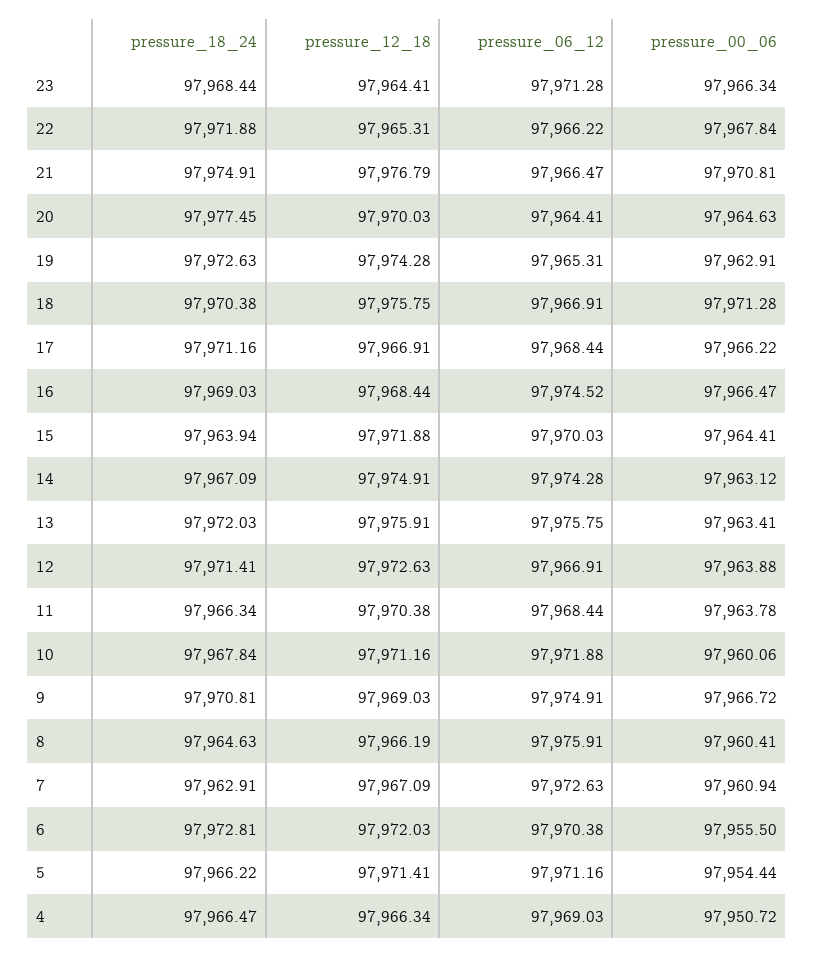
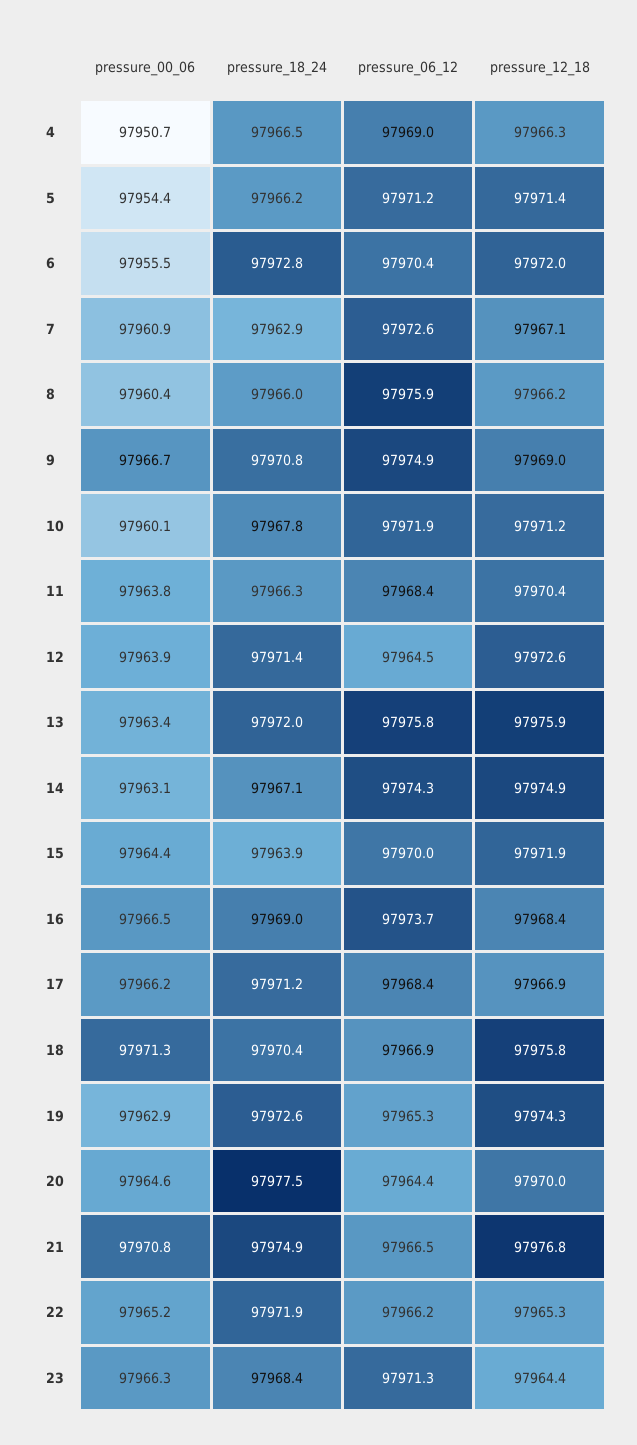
  {
    "pressure_18_24": {
      "23": 97968.44,
      "22": 97971.88,
      "21": 97974.91,
      "20": 97977.45,
      "19": 97972.63,
      "18": 97970.38,
      "17": 97971.16,
      "16": 97969.03,
      "15": 97963.94,
      "14": 97967.09,
      "13": 97972.03,
      "12": 97971.41,
      "11": 97966.34,
      "10": 97967.84,
      "9": 97970.81,
-     "8": 97964.63,
+     "8": 97966,
      "7": 97962.91,
      "6": 97972.81,
      "5": 97966.22,
      "4": 97966.47
    },
    "pressure_12_18": {
      "23": 97964.41,
      "22": 97965.31,
      "21": 97976.79,
      "20": 97970.03,
      "19": 97974.28,
      "18": 97975.75,
      "17": 97966.91,
      "16": 97968.44,
      "15": 97971.88,
      "14": 97974.91,
      "13": 97975.91,
      "12": 97972.63,
      "11": 97970.38,
      "10": 97971.16,
      "9": 97969.03,
      "8": 97966.19,
      "7": 97967.09,
      "6": 97972.03,
      "5": 97971.41,
      "4": 97966.34
    },
    "pressure_06_12": {
      "23": 97971.28,
      "22": 97966.22,
      "21": 97966.47,
      "20": 97964.41,
      "19": 97965.31,
      "18": 97966.91,
      "17": 97968.44,
-     "16": 97974.52,
+     "16": 97973.7,
      "15": 97970.03,
      "14": 97974.28,
      "13": 97975.75,
-     "12": 97966.91,
+     "12": 97964.5,
      "11": 97968.44,
      "10": 97971.88,
      "9": 97974.91,
      "8": 97975.91,
      "7": 97972.63,
      "6": 97970.38,
      "5": 97971.16,
      "4": 97969.03
    },
    "pressure_00_06": {
      "23": 97966.34,
-     "22": 97967.84,
+     "22": 97965.2,
      "21": 97970.81,
      "20": 97964.63,
      "19": 97962.91,
      "18": 97971.28,
      "17": 97966.22,
      "16": 97966.47,
      "15": 97964.41,
      "14": 97963.12,
      "13": 97963.41,
      "12": 97963.88,
      "11": 97963.78,
      "10": 97960.06,
      "9": 97966.72,
      "8": 97960.41,
      "7": 97960.94,
      "6": 97955.5,
      "5": 97954.44,
      "4": 97950.72
    }
  }

